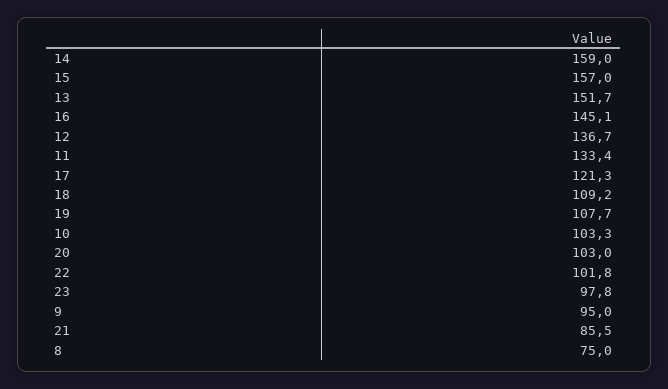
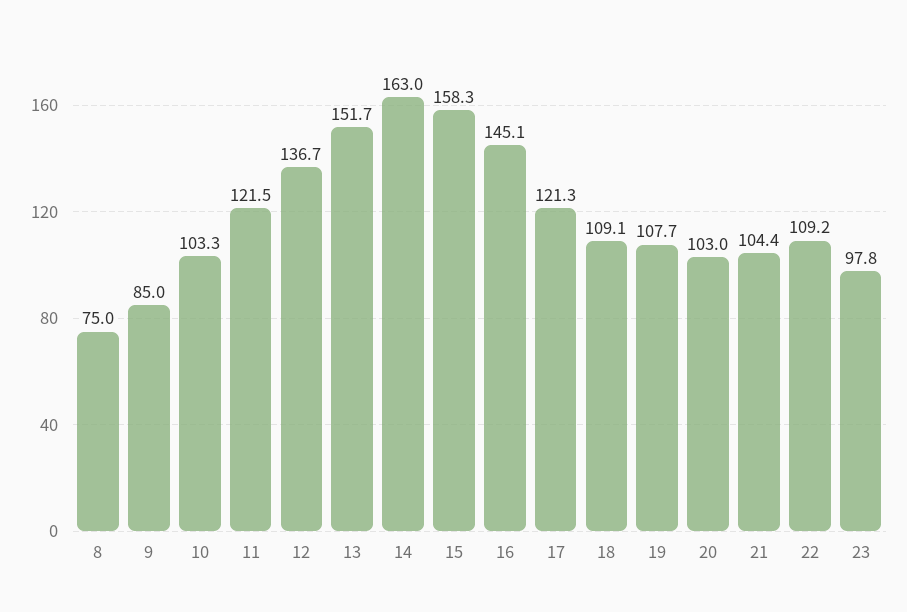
  {
-   "14": 159,
+   "14": 163,
-   "15": 157,
+   "15": 158.3,
    "13": 151.7,
    "16": 145.1,
    "12": 136.7,
-   "11": 133.4,
+   "11": 121.5,
    "17": 121.3,
-   "18": 109.2,
+   "18": 109.1,
    "19": 107.7,
    "10": 103.3,
    "20": 103,
-   "22": 101.8,
+   "22": 109.2,
    "23": 97.8,
-   "9": 95,
+   "9": 85,
-   "21": 85.5,
+   "21": 104.4,
    "8": 75
  }

